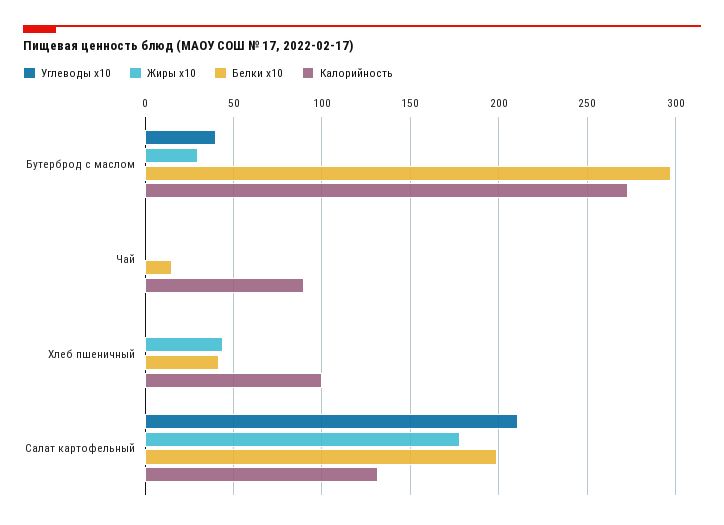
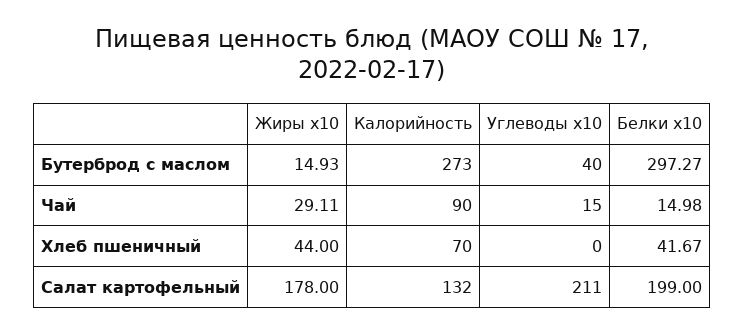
  {
    "Углеводы x10": {
      "Бутерброд с маслом": 40,
-     "Чай": 0,
+     "Чай": 15,
      "Хлеб пшеничный": 0,
      "Салат картофельный": 211
    },
    "Жиры x10": {
-     "Бутерброд с маслом": 30,
+     "Бутерброд с маслом": 14.93,
-     "Чай": 0,
+     "Чай": 29.11,
      "Хлеб пшеничный": 44,
      "Салат картофельный": 178
    },
    "Белки x10": {
      "Бутерброд с маслом": 297.27,
      "Чай": 14.98,
      "Хлеб пшеничный": 41.67,
      "Салат картофельный": 199
    },
    "Калорийность": {
      "Бутерброд с маслом": 273,
      "Чай": 90,
-     "Хлеб пшеничный": 100,
+     "Хлеб пшеничный": 70,
      "Салат картофельный": 132
    }
  }

